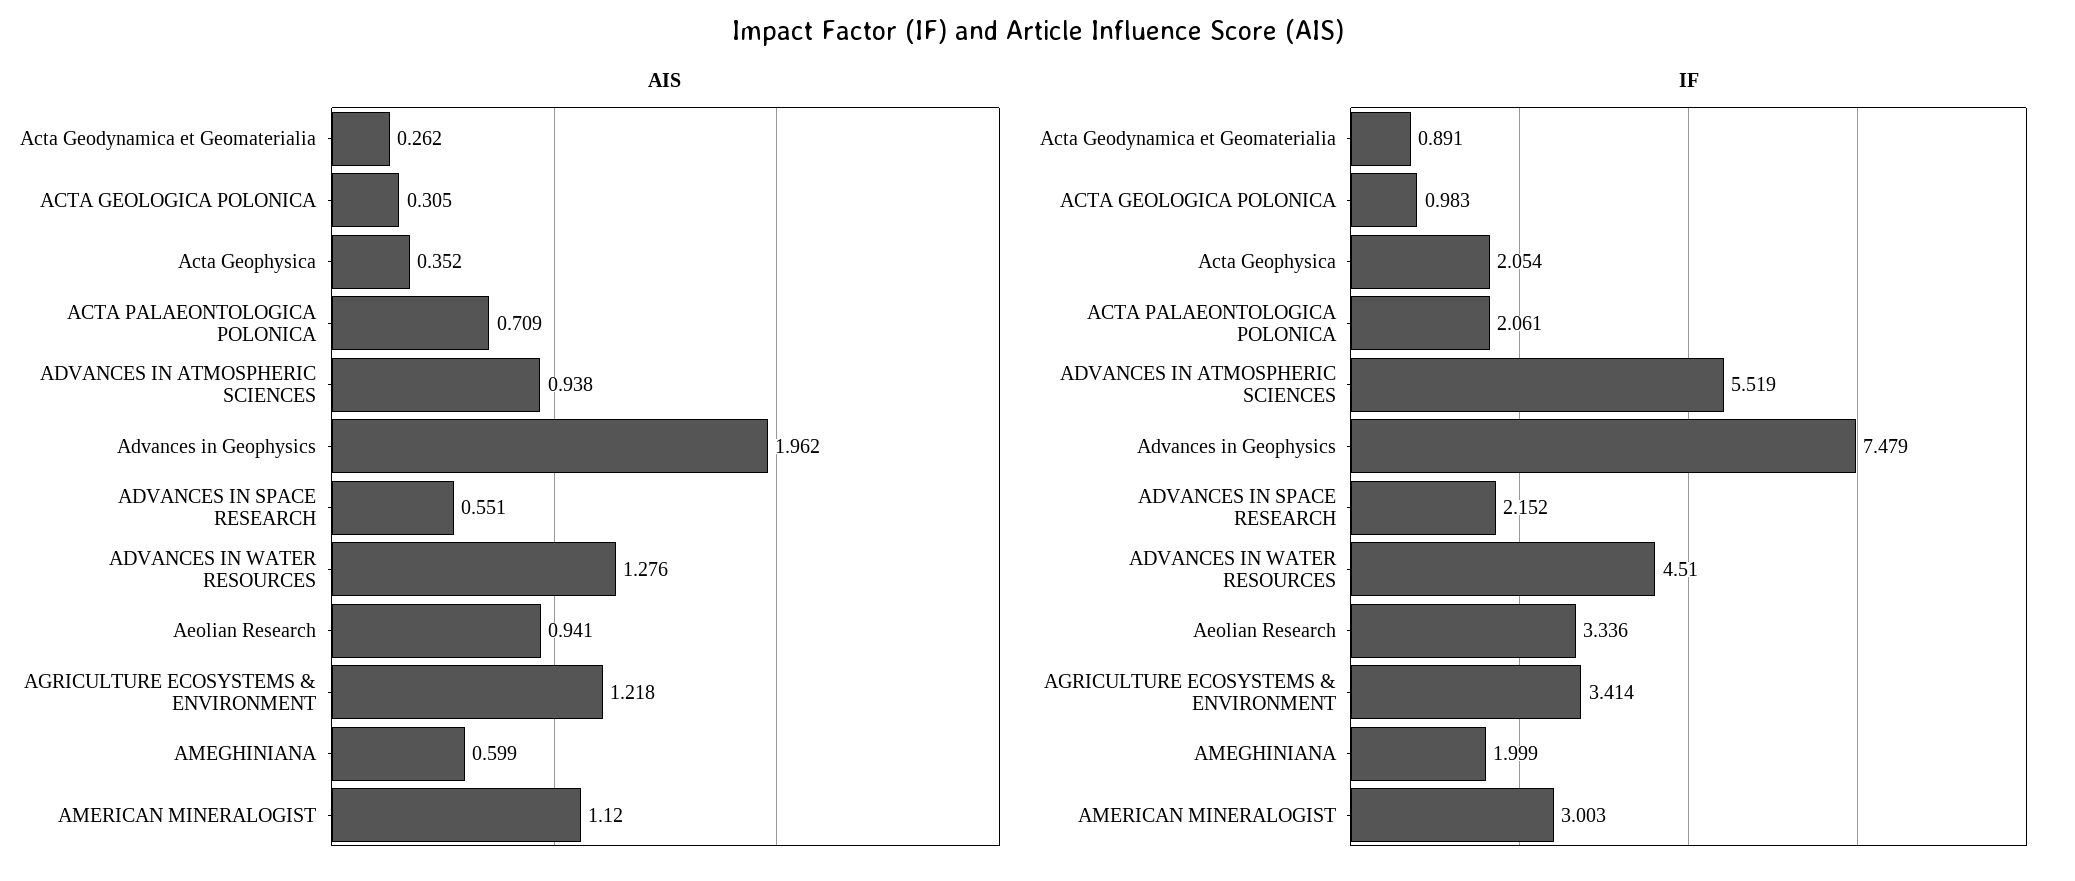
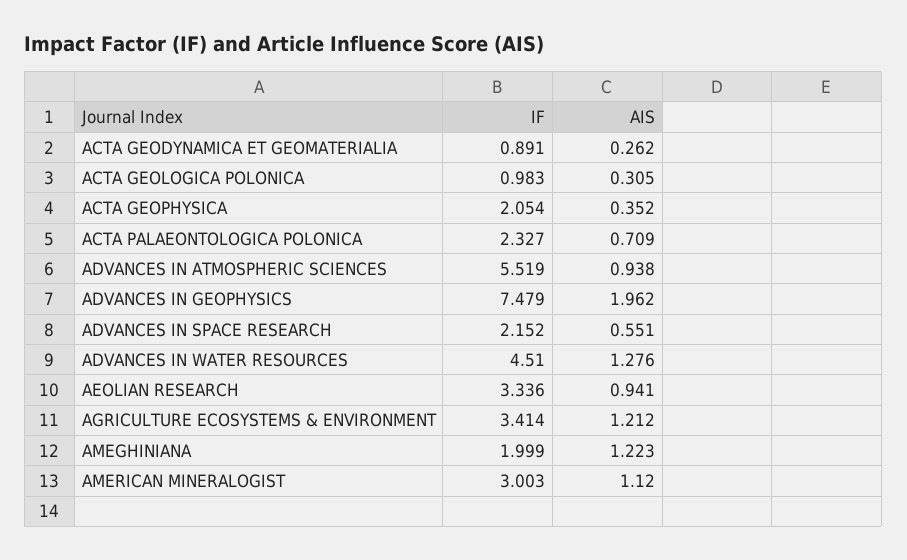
  {
    "AIS": {
      "Acta Geodynamica et Geomaterialia": 0.262,
      "ACTA GEOLOGICA POLONICA": 0.305,
      "Acta Geophysica": 0.352,
      "ACTA PALAEONTOLOGICA POLONICA": 0.709,
      "ADVANCES IN ATMOSPHERIC SCIENCES": 0.938,
      "Advances in Geophysics": 1.962,
      "ADVANCES IN SPACE RESEARCH": 0.551,
      "ADVANCES IN WATER RESOURCES": 1.276,
      "Aeolian Research": 0.941,
-     "AGRICULTURE ECOSYSTEMS & ENVIRONMENT": 1.218,
+     "AGRICULTURE ECOSYSTEMS & ENVIRONMENT": 1.212,
-     "AMEGHINIANA": 0.599,
+     "AMEGHINIANA": 1.223,
      "AMERICAN MINERALOGIST": 1.12
    },
    "IF": {
      "Acta Geodynamica et Geomaterialia": 0.891,
      "ACTA GEOLOGICA POLONICA": 0.983,
      "Acta Geophysica": 2.054,
-     "ACTA PALAEONTOLOGICA POLONICA": 2.061,
+     "ACTA PALAEONTOLOGICA POLONICA": 2.327,
      "ADVANCES IN ATMOSPHERIC SCIENCES": 5.519,
      "Advances in Geophysics": 7.479,
      "ADVANCES IN SPACE RESEARCH": 2.152,
      "ADVANCES IN WATER RESOURCES": 4.51,
      "Aeolian Research": 3.336,
      "AGRICULTURE ECOSYSTEMS & ENVIRONMENT": 3.414,
      "AMEGHINIANA": 1.999,
      "AMERICAN MINERALOGIST": 3.003
    }
  }

